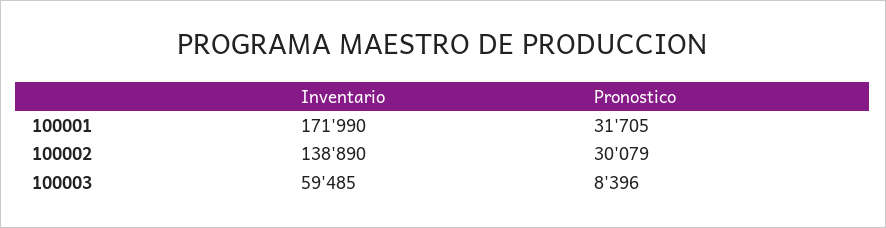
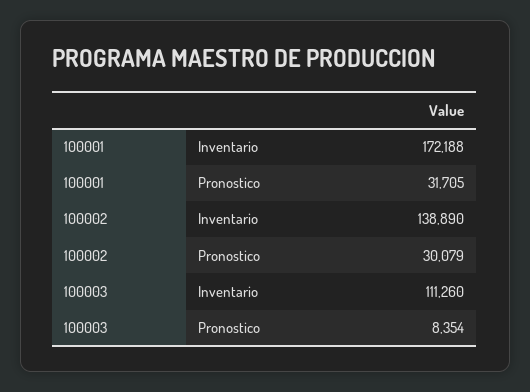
  {
    "Inventario": {
-     "100001": 171990,
+     "100001": 172188,
      "100002": 138890,
-     "100003": 59485
+     "100003": 111260
    },
    "Pronostico": {
      "100001": 31705,
      "100002": 30079,
-     "100003": 8396
+     "100003": 8354
    }
  }

